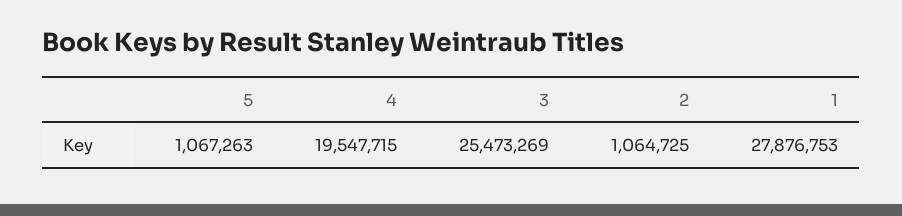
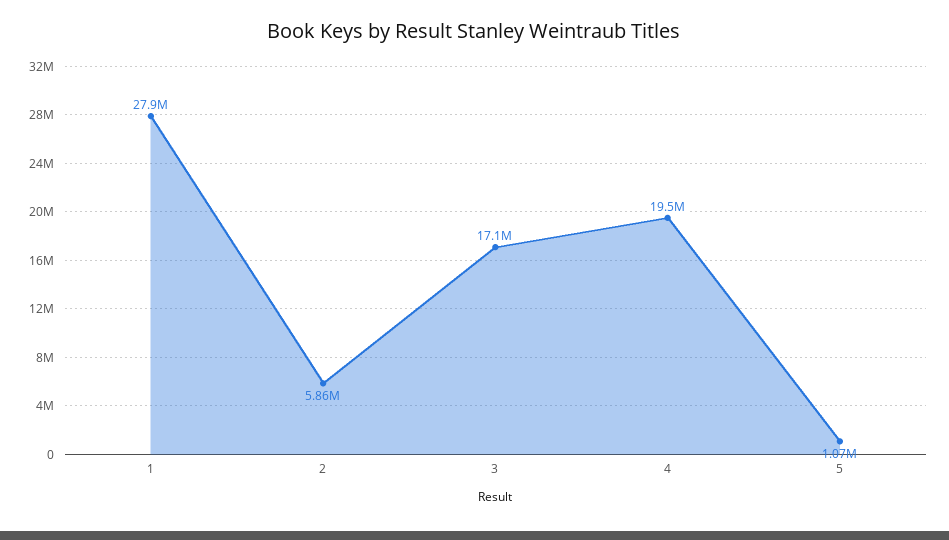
  {
    "5": 1067263,
    "4": 19547715,
-   "3": 25473269,
+   "3": 17100000,
-   "2": 1064725,
+   "2": 5860000,
    "1": 27876753
  }

